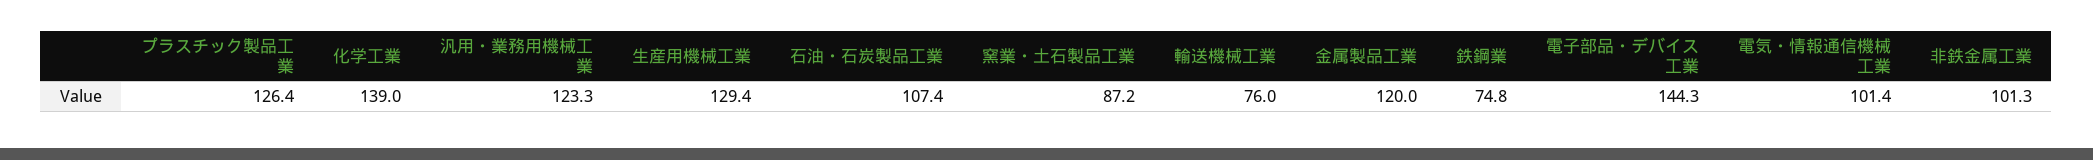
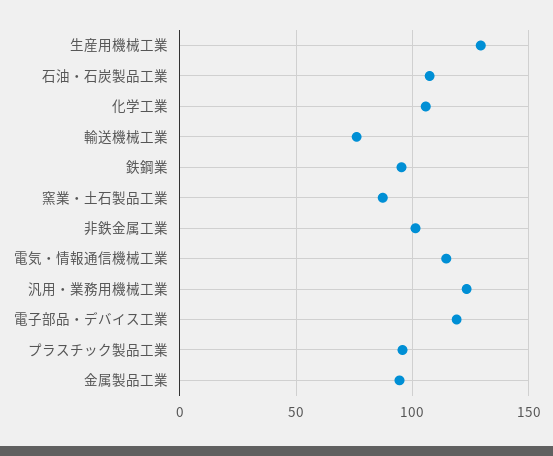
  {
-   "プラスチック製品工業": 126.4,
+   "プラスチック製品工業": 95,
-   "化学工業": 139,
+   "化学工業": 105,
    "汎用・業務用機械工業": 123.3,
    "生産用機械工業": 129.4,
    "石油・石炭製品工業": 107.4,
    "窯業・土石製品工業": 87.2,
    "輸送機械工業": 76,
-   "金属製品工業": 120,
+   "金属製品工業": 95,
-   "鉄鋼業": 74.8,
+   "鉄鋼業": 95,
-   "電子部品・デバイス工業": 144.3,
+   "電子部品・デバイス工業": 120,
-   "電気・情報通信機械工業": 101.4,
+   "電気・情報通信機械工業": 115,
    "非鉄金属工業": 101.3
  }

